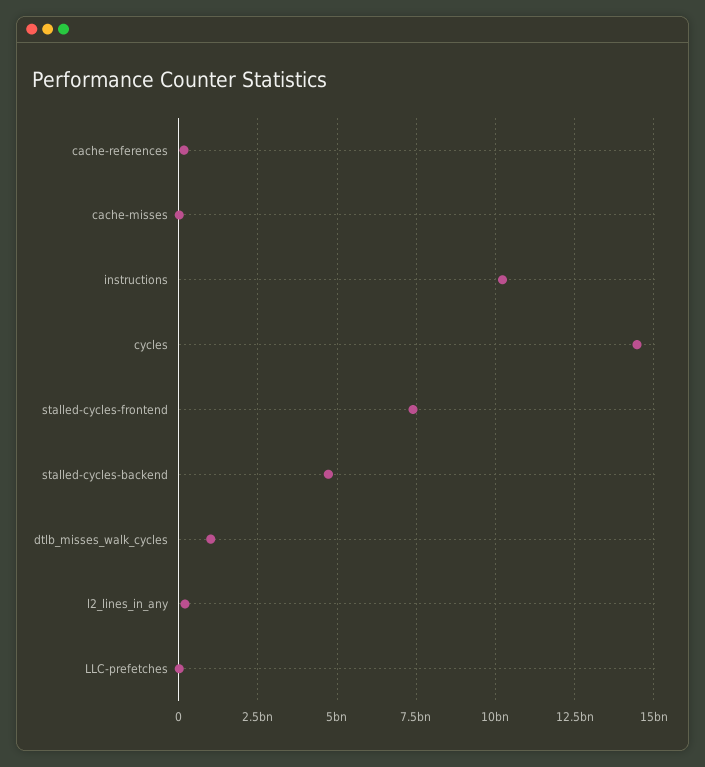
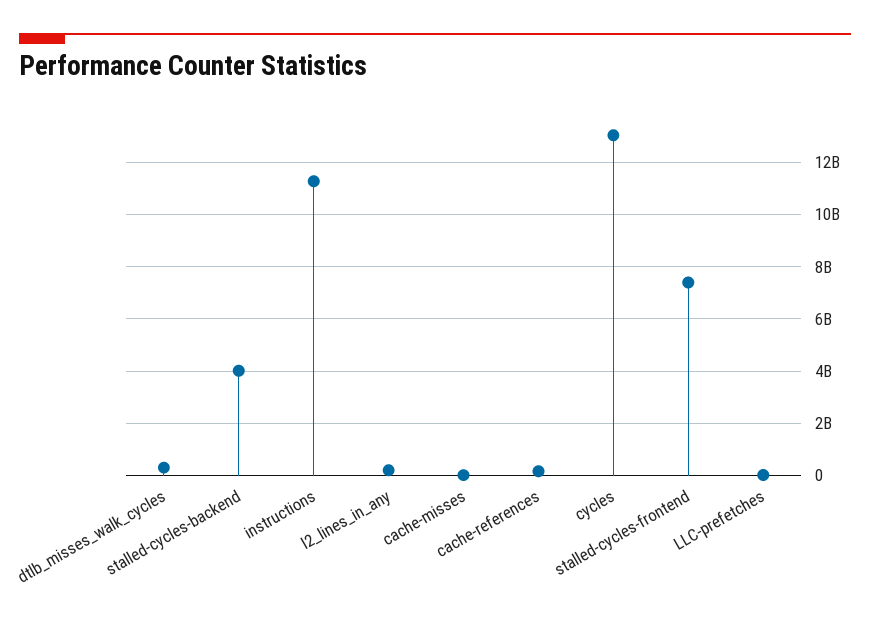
  {
    "cache-references": 250000000,
    "cache-misses": 0,
-   "instructions": 10250000000,
+   "instructions": 11250000000,
-   "cycles": 14500000000,
+   "cycles": 13000000000,
    "stalled-cycles-frontend": 7500000000,
-   "stalled-cycles-backend": 4750000000,
+   "stalled-cycles-backend": 4000000000,
-   "dtlb_misses_walk_cycles": 1000000000,
+   "dtlb_misses_walk_cycles": 250000000,
    "l2_lines_in_any": 250000000,
    "LLC-prefetches": 0
  }

